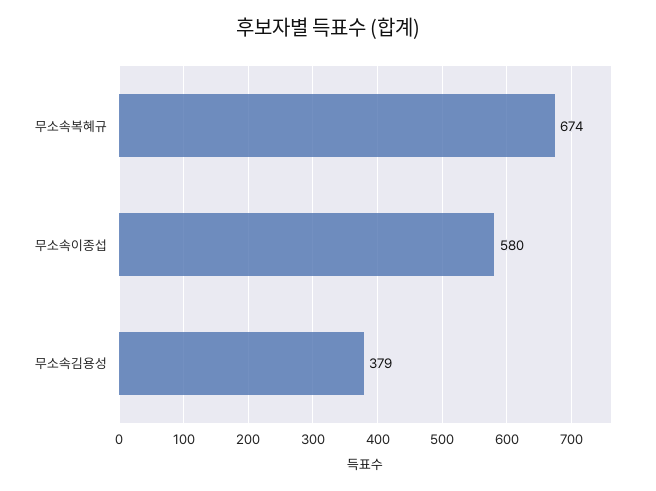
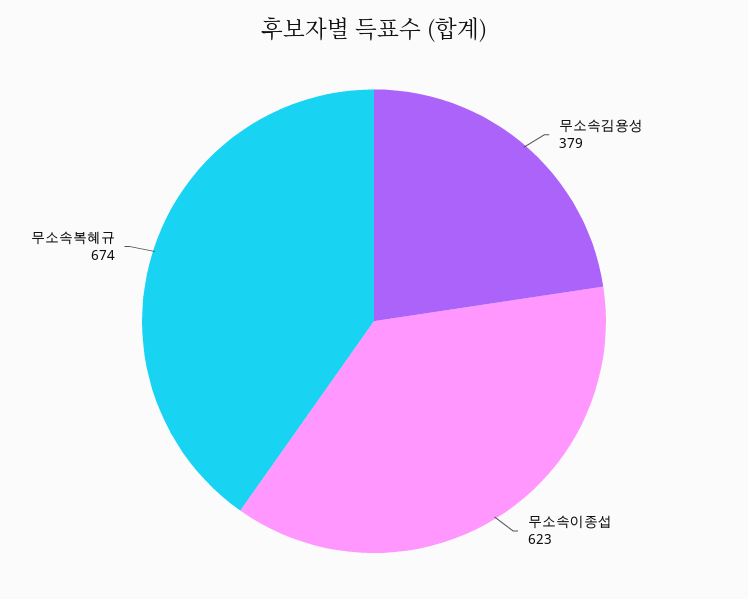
  {
    "무소속복혜규": 674,
-   "무소속이종섭": 580,
+   "무소속이종섭": 623,
    "무소속김용성": 379
  }

